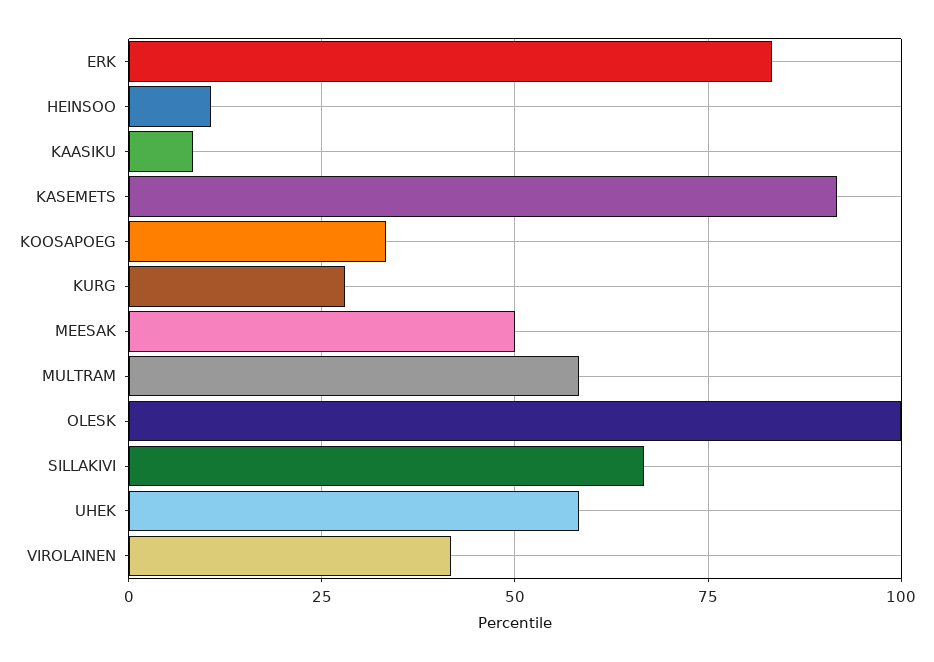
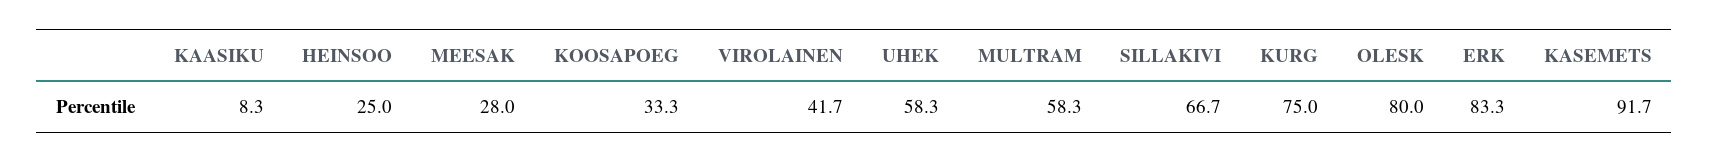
  {
    "ERK": 83.3,
-   "HEINSOO": 10,
+   "HEINSOO": 25,
    "KAASIKU": 8.3,
    "KASEMETS": 91.7,
    "KOOSAPOEG": 33.3,
-   "KURG": 27.5,
+   "KURG": 75,
-   "MEESAK": 50,
+   "MEESAK": 28,
    "MULTRAM": 58.3,
-   "OLESK": 100,
+   "OLESK": 80,
    "SILLAKIVI": 66.7,
    "UHEK": 58.3,
    "VIROLAINEN": 41.7
  }

